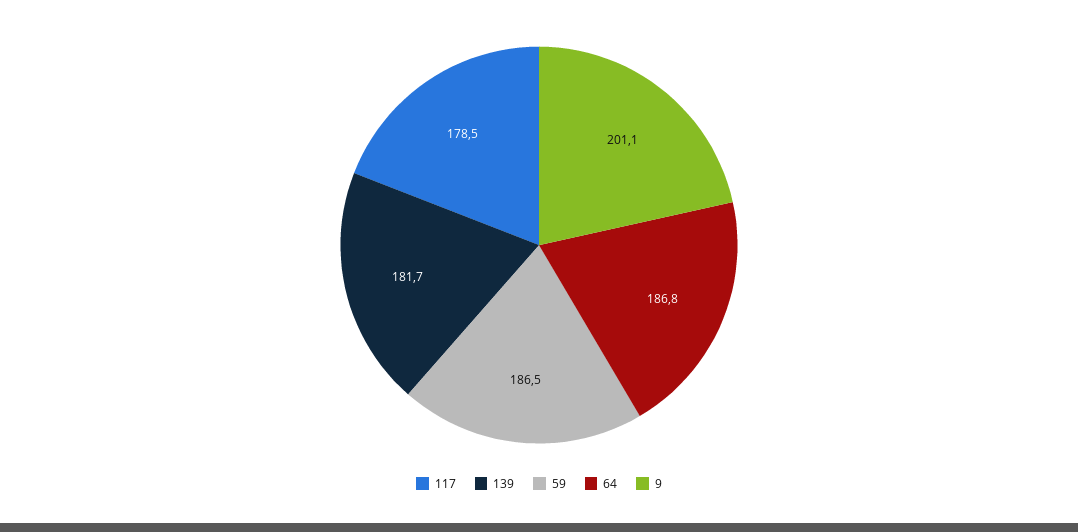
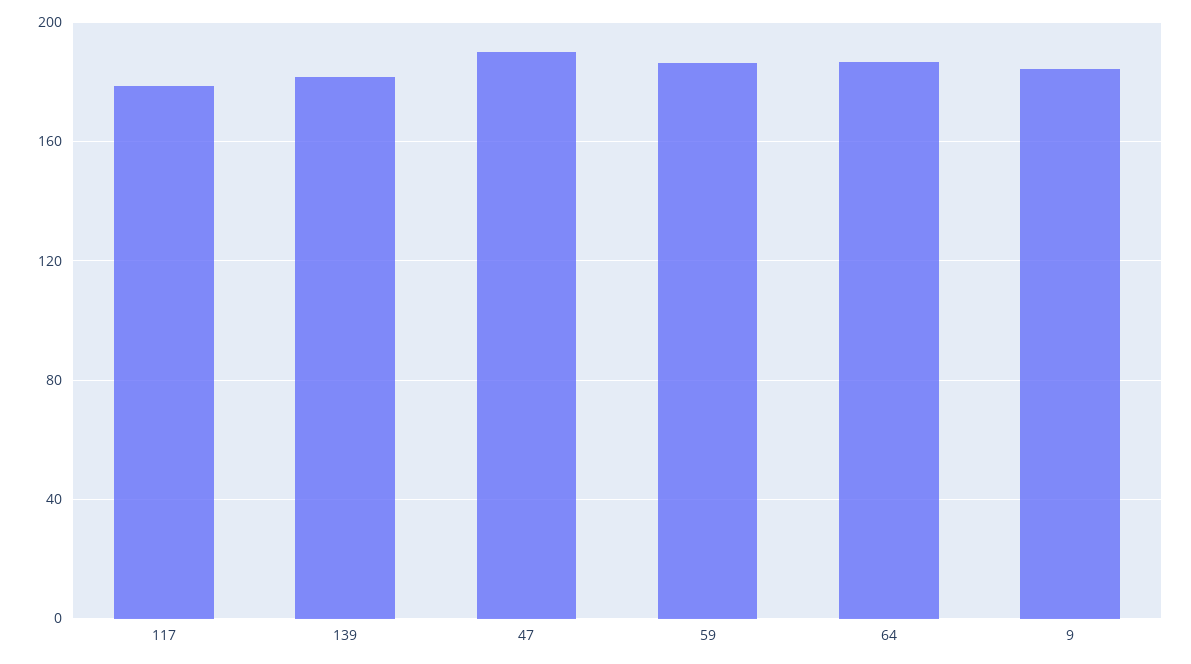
  {
    "117": 178.5,
    "139": 181.7,
    "59": 186.5,
    "64": 186.8,
-   "9": 201.1
+   "9": 185,
+   "47": 190
  }

